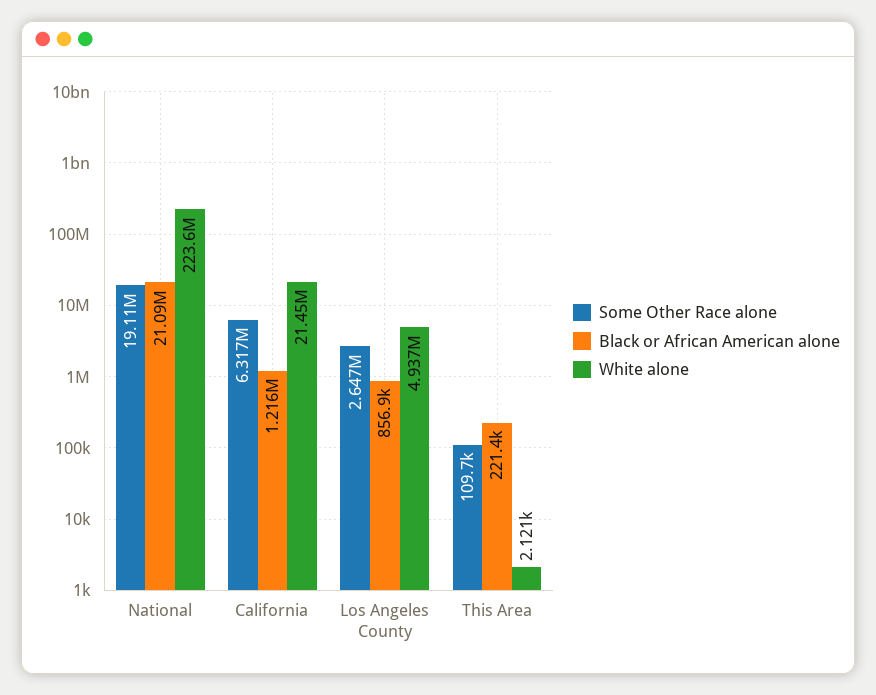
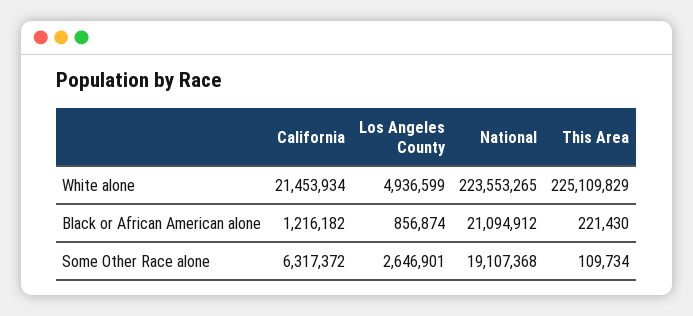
  {
    "Some Other Race alone": {
      "National": 19107368,
      "California": 6317372,
      "Los Angeles County": 2646901,
      "This Area": 109734
    },
    "Black or African American alone": {
      "National": 21094912,
      "California": 1216182,
      "Los Angeles County": 856874,
      "This Area": 221430
    },
    "White alone": {
      "National": 223553265,
      "California": 21453934,
      "Los Angeles County": 4936599,
-     "This Area": 2121
+     "This Area": 225109829
    }
  }

